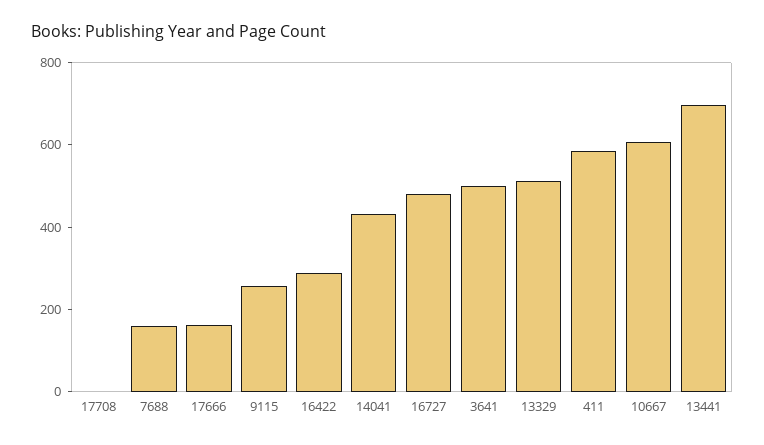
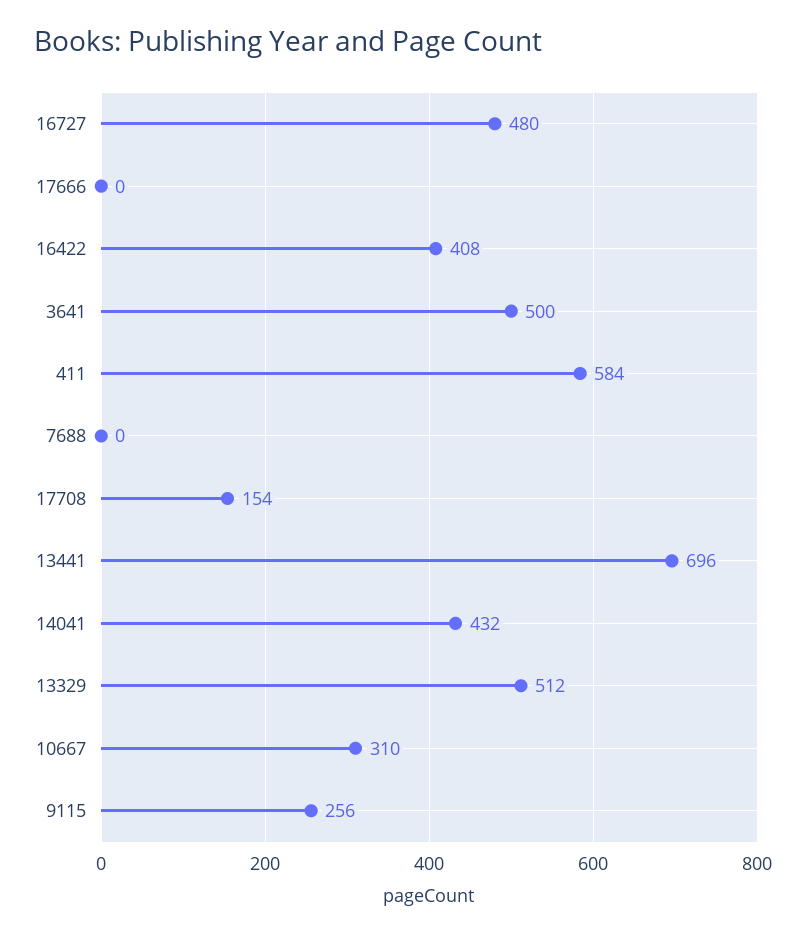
  {
-   "17708": 0,
+   "17708": 154,
-   "7688": 150,
+   "7688": 0,
-   "17666": 150,
+   "17666": 0,
    "9115": 256,
-   "16422": 300,
+   "16422": 408,
    "14041": 432,
    "16727": 480,
    "3641": 500,
    "13329": 512,
    "411": 584,
-   "10667": 600,
+   "10667": 310,
    "13441": 696
  }

